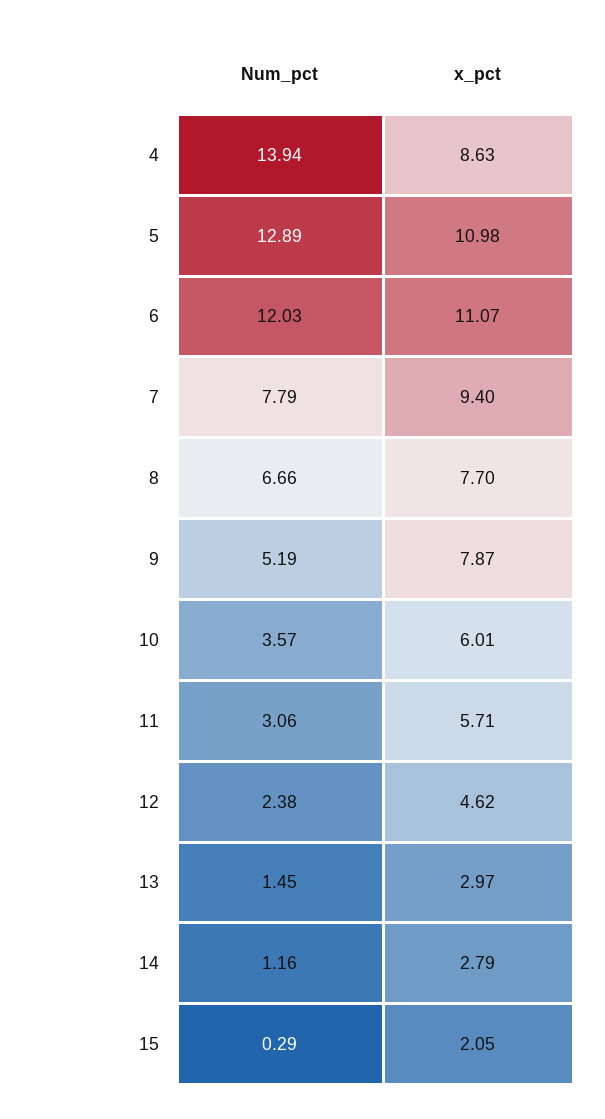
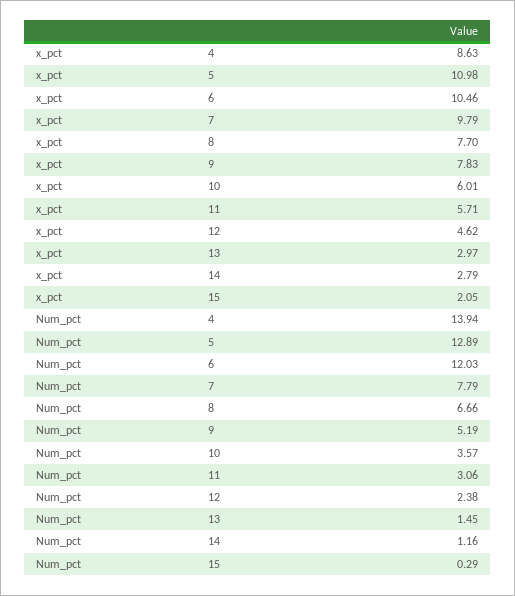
  {
    "Num_pct": {
      "4": 13.94,
      "5": 12.89,
      "6": 12.03,
      "7": 7.79,
      "8": 6.66,
      "9": 5.19,
      "10": 3.57,
      "11": 3.06,
      "12": 2.38,
      "13": 1.45,
      "14": 1.16,
      "15": 0.29
    },
    "x_pct": {
      "4": 8.63,
      "5": 10.98,
-     "6": 11.07,
+     "6": 10.46,
-     "7": 9.4,
+     "7": 9.79,
      "8": 7.7,
-     "9": 7.87,
+     "9": 7.83,
      "10": 6.01,
      "11": 5.71,
      "12": 4.62,
      "13": 2.97,
      "14": 2.79,
      "15": 2.05
    }
  }

